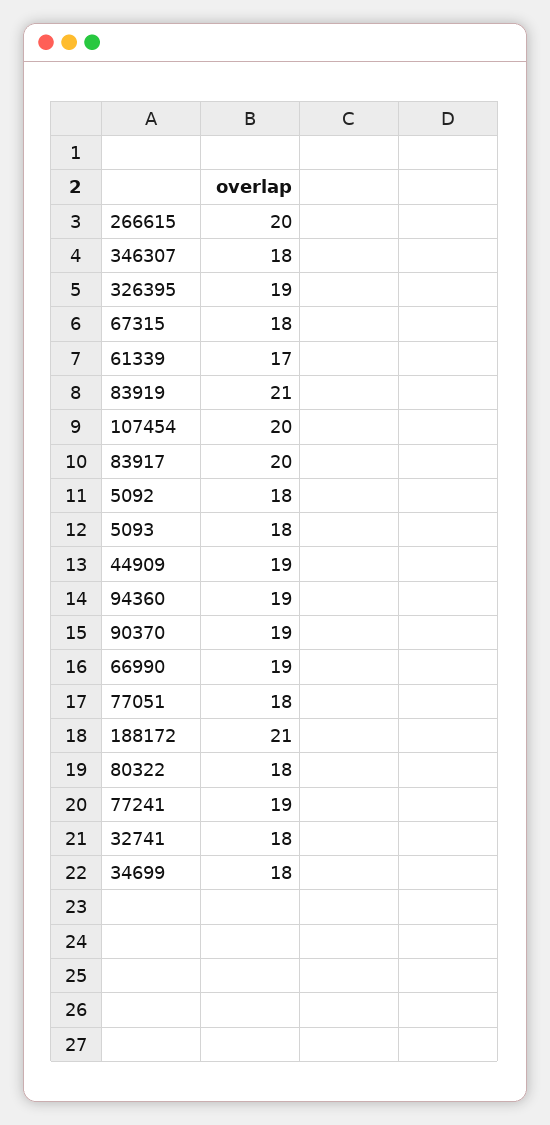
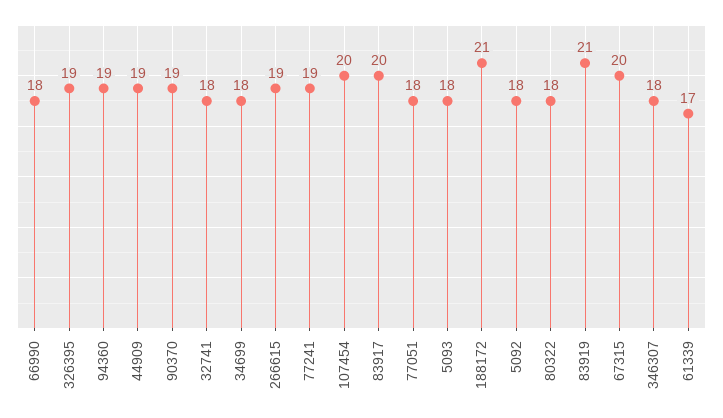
  {
-   "266615": 20,
+   "266615": 19,
    "346307": 18,
    "326395": 19,
-   "67315": 18,
+   "67315": 20,
    "61339": 17,
    "83919": 21,
    "107454": 20,
    "83917": 20,
    "5092": 18,
    "5093": 18,
    "44909": 19,
    "94360": 19,
    "90370": 19,
-   "66990": 19,
+   "66990": 18,
    "77051": 18,
    "188172": 21,
    "80322": 18,
    "77241": 19,
    "32741": 18,
    "34699": 18
  }

